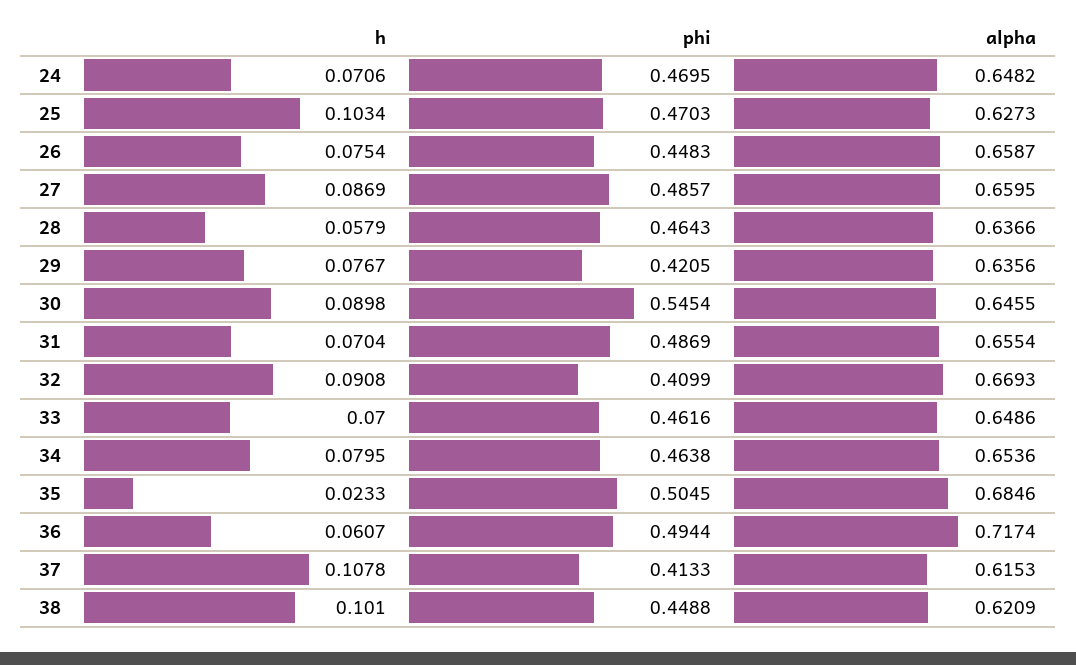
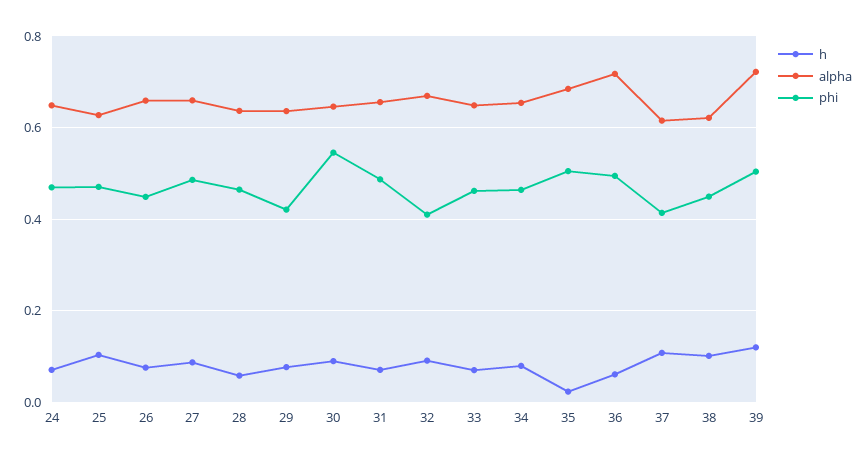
  {
    "h": {
      "24": 0.0706,
      "25": 0.1034,
      "26": 0.0754,
      "27": 0.0869,
      "28": 0.0579,
      "29": 0.0767,
      "30": 0.0898,
      "31": 0.0704,
      "32": 0.0908,
      "33": 0.07,
      "34": 0.0795,
      "35": 0.0233,
      "36": 0.0607,
      "37": 0.1078,
-     "38": 0.101
+     "38": 0.101,
+     "39": 0.12
    },
    "phi": {
      "24": 0.4695,
      "25": 0.4703,
      "26": 0.4483,
      "27": 0.4857,
      "28": 0.4643,
      "29": 0.4205,
      "30": 0.5454,
      "31": 0.4869,
      "32": 0.4099,
      "33": 0.4616,
      "34": 0.4638,
      "35": 0.5045,
      "36": 0.4944,
      "37": 0.4133,
-     "38": 0.4488
+     "38": 0.4488,
+     "39": 0.5
    },
    "alpha": {
      "24": 0.6482,
      "25": 0.6273,
      "26": 0.6587,
      "27": 0.6595,
      "28": 0.6366,
      "29": 0.6356,
      "30": 0.6455,
      "31": 0.6554,
      "32": 0.6693,
      "33": 0.6486,
      "34": 0.6536,
      "35": 0.6846,
      "36": 0.7174,
      "37": 0.6153,
-     "38": 0.6209
+     "38": 0.6209,
+     "39": 0.72
    }
  }

